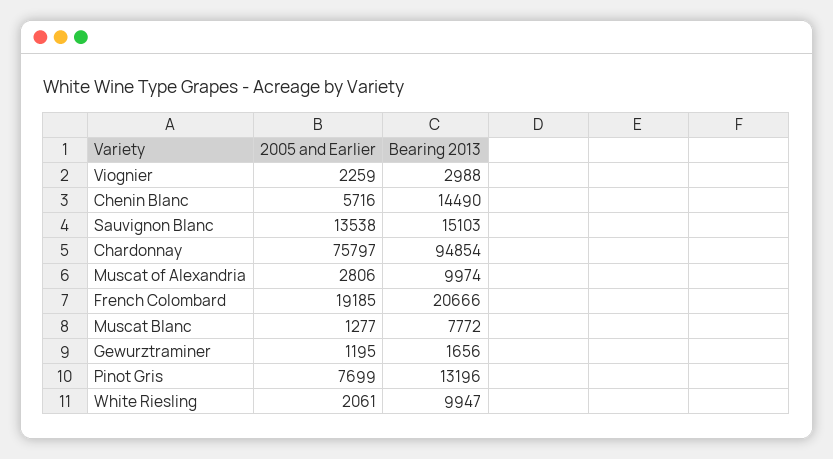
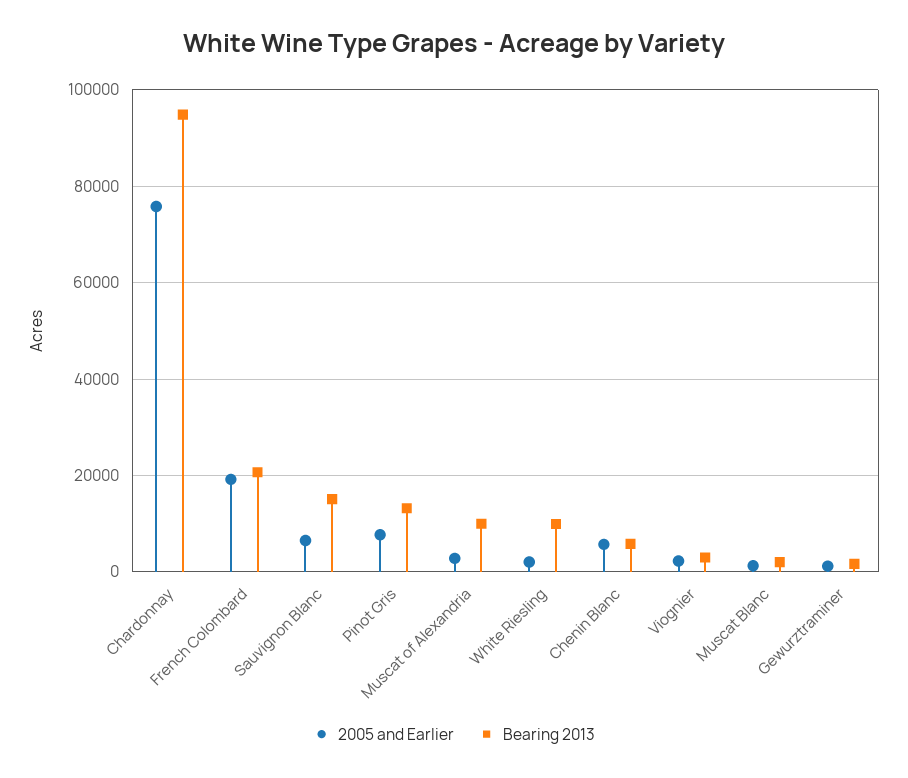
  {
    "2005 and Earlier": {
      "Viognier": 2259,
      "Chenin Blanc": 5716,
-     "Sauvignon Blanc": 13538,
+     "Sauvignon Blanc": 6000,
      "Chardonnay": 75797,
      "Muscat of Alexandria": 2806,
      "French Colombard": 19185,
      "Muscat Blanc": 1277,
      "Gewurztraminer": 1195,
      "Pinot Gris": 7699,
      "White Riesling": 2061
    },
    "Bearing 2013": {
      "Viognier": 2988,
-     "Chenin Blanc": 14490,
+     "Chenin Blanc": 6000,
      "Sauvignon Blanc": 15103,
      "Chardonnay": 94854,
      "Muscat of Alexandria": 9974,
      "French Colombard": 20666,
-     "Muscat Blanc": 7772,
+     "Muscat Blanc": 2000,
      "Gewurztraminer": 1656,
      "Pinot Gris": 13196,
      "White Riesling": 9947
    }
  }

